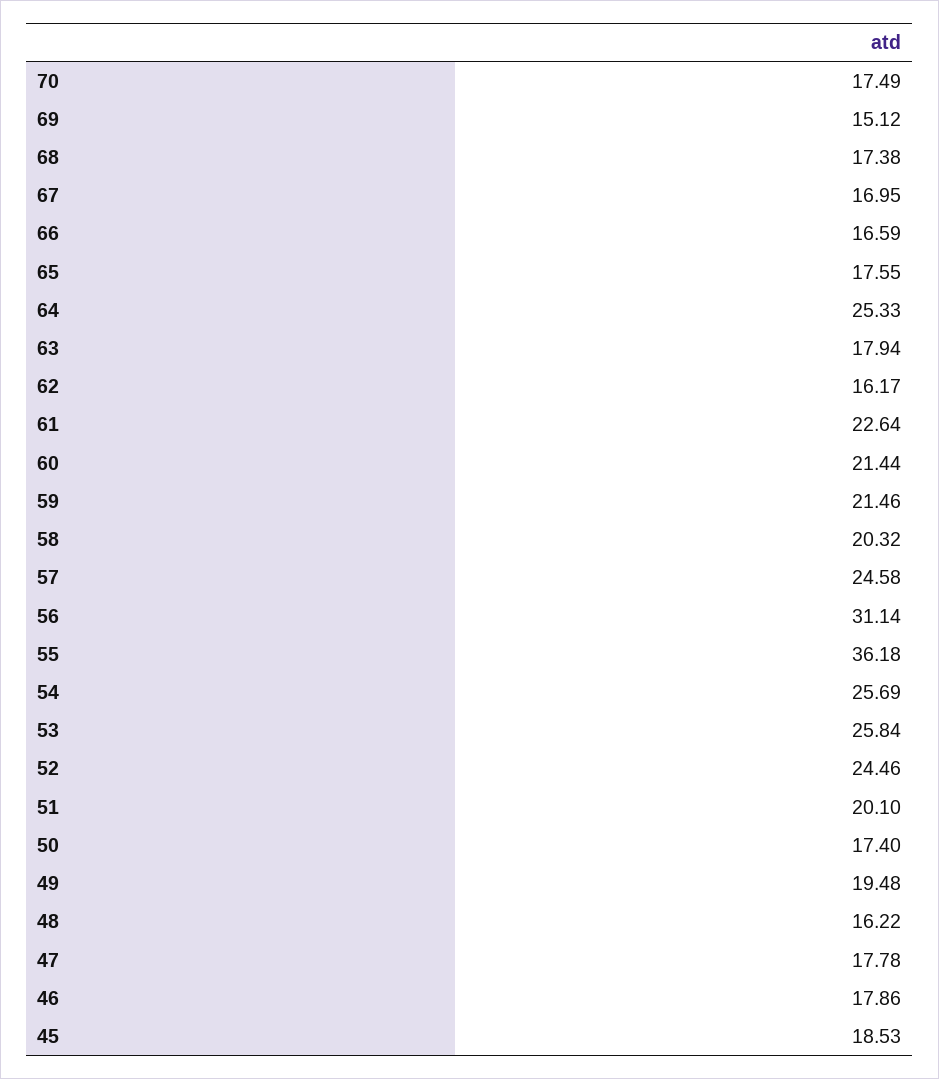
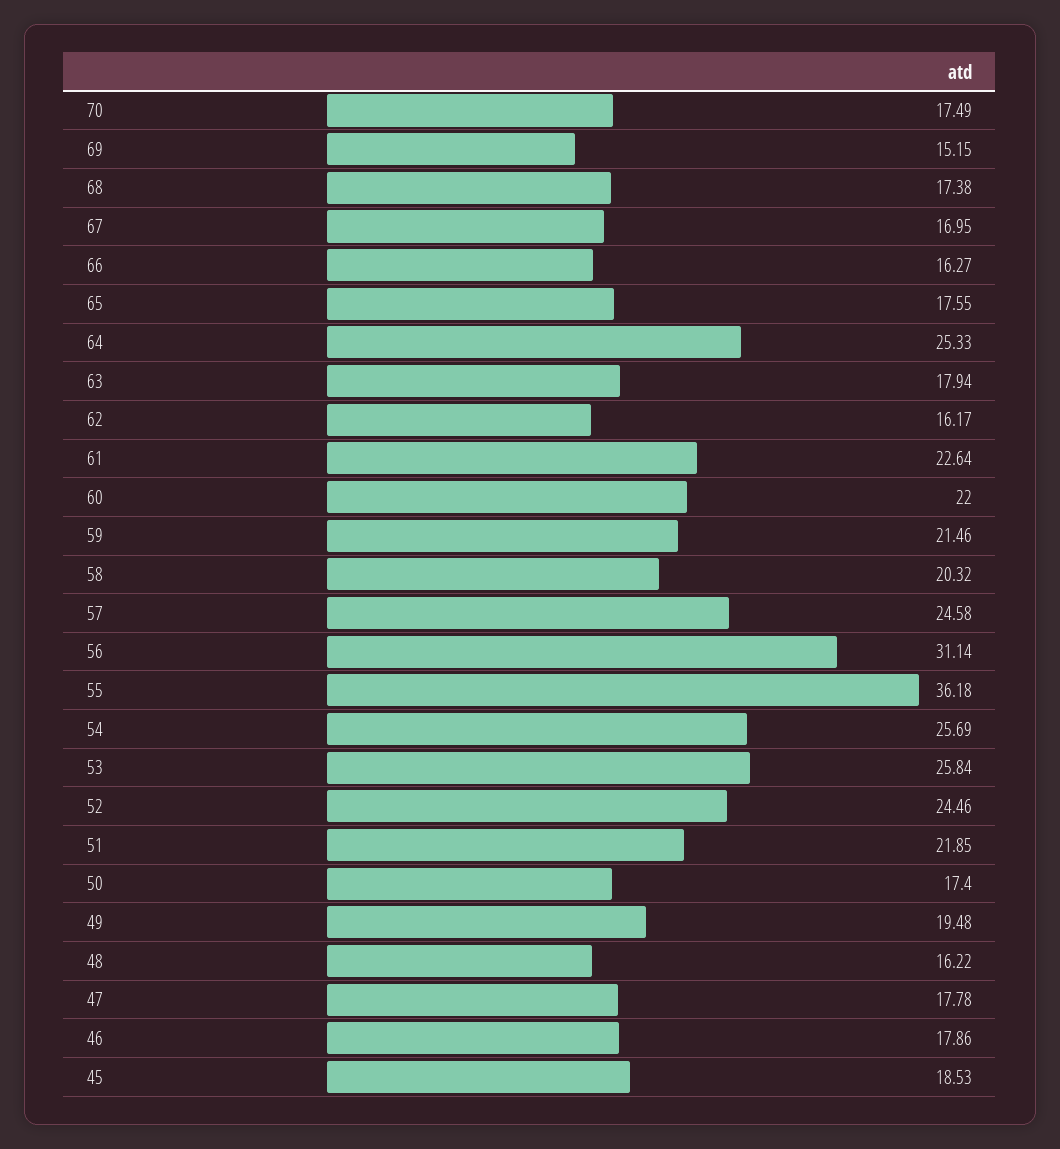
  {
    "70": 17.49,
-   "69": 15.12,
+   "69": 15.15,
    "68": 17.38,
    "67": 16.95,
-   "66": 16.59,
+   "66": 16.27,
    "65": 17.55,
    "64": 25.33,
    "63": 17.94,
    "62": 16.17,
    "61": 22.64,
-   "60": 21.44,
+   "60": 22,
    "59": 21.46,
    "58": 20.32,
    "57": 24.58,
    "56": 31.14,
    "55": 36.18,
    "54": 25.69,
    "53": 25.84,
    "52": 24.46,
-   "51": 20.1,
+   "51": 21.85,
    "50": 17.4,
    "49": 19.48,
    "48": 16.22,
    "47": 17.78,
    "46": 17.86,
    "45": 18.53
  }

